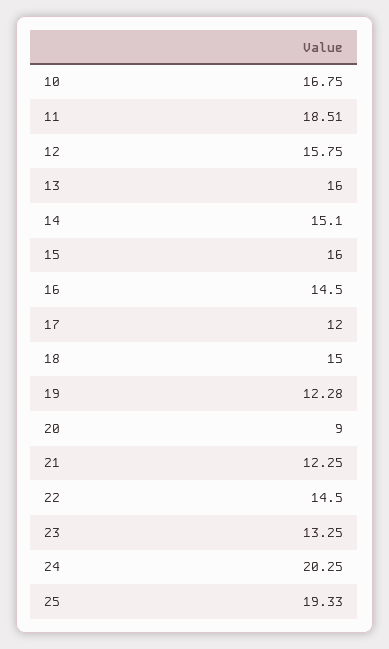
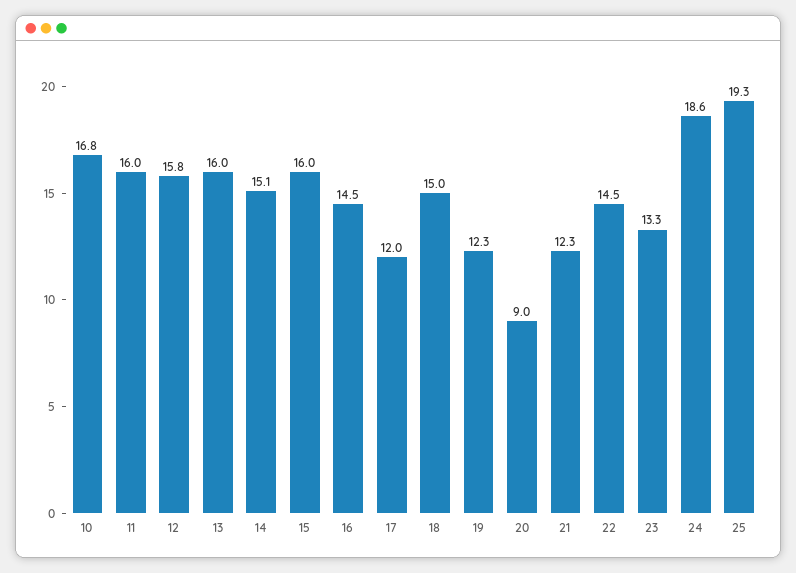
  {
    "10": 16.75,
-   "11": 18.51,
+   "11": 16,
    "12": 15.75,
    "13": 16,
    "14": 15.1,
    "15": 16,
    "16": 14.5,
    "17": 12,
    "18": 15,
    "19": 12.28,
    "20": 9,
    "21": 12.25,
    "22": 14.5,
    "23": 13.25,
-   "24": 20.25,
+   "24": 18.6,
    "25": 19.33
  }

